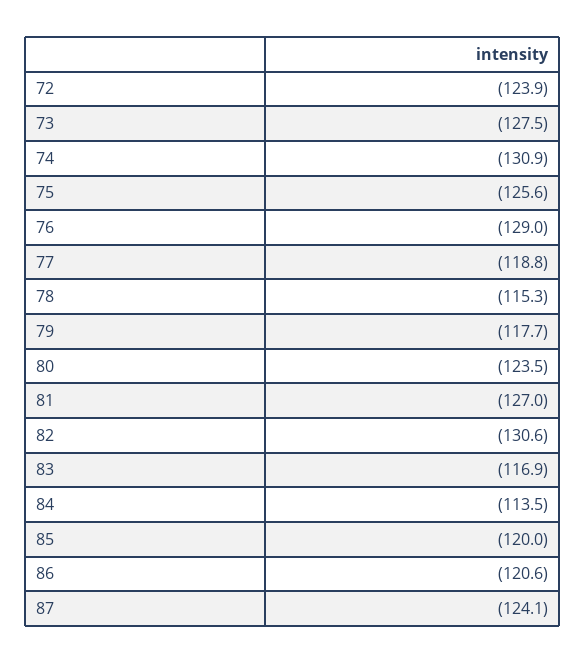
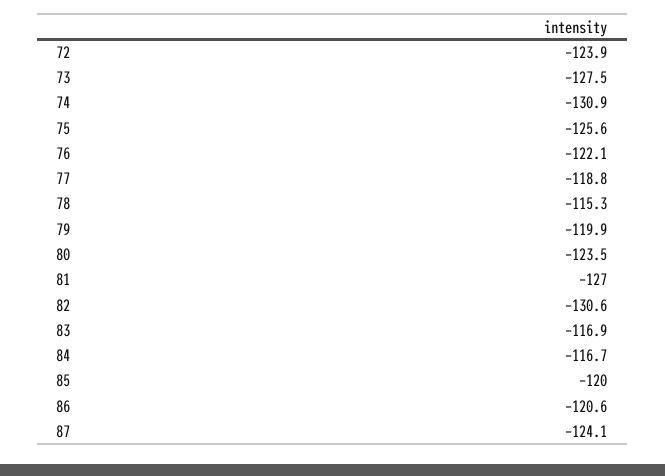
  {
    "72": -123.9,
    "73": -127.5,
    "74": -130.9,
    "75": -125.6,
-   "76": -129,
+   "76": -122.1,
    "77": -118.8,
    "78": -115.3,
-   "79": -117.7,
+   "79": -119.9,
    "80": -123.5,
    "81": -127,
    "82": -130.6,
    "83": -116.9,
-   "84": -113.5,
+   "84": -116.7,
    "85": -120,
    "86": -120.6,
    "87": -124.1
  }

